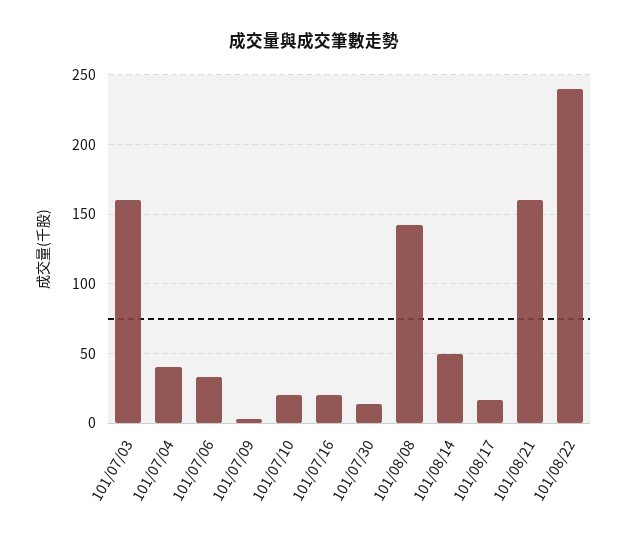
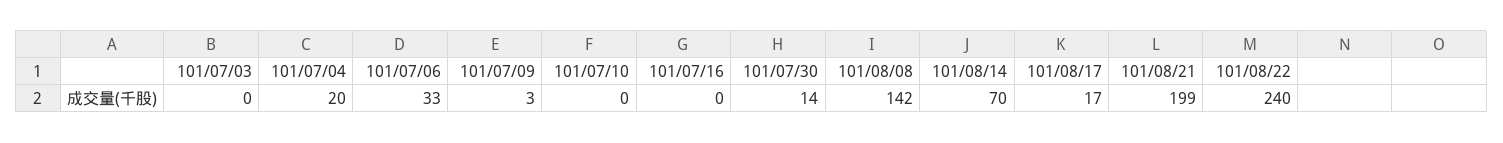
  {
-   "101/07/03": 160,
+   "101/07/03": 0,
-   "101/07/04": 40,
+   "101/07/04": 20,
    "101/07/06": 33,
    "101/07/09": 3,
-   "101/07/10": 20,
+   "101/07/10": 0,
-   "101/07/16": 20,
+   "101/07/16": 0,
    "101/07/30": 14,
    "101/08/08": 142,
-   "101/08/14": 50,
+   "101/08/14": 70,
    "101/08/17": 17,
-   "101/08/21": 160,
+   "101/08/21": 199,
    "101/08/22": 240
  }

